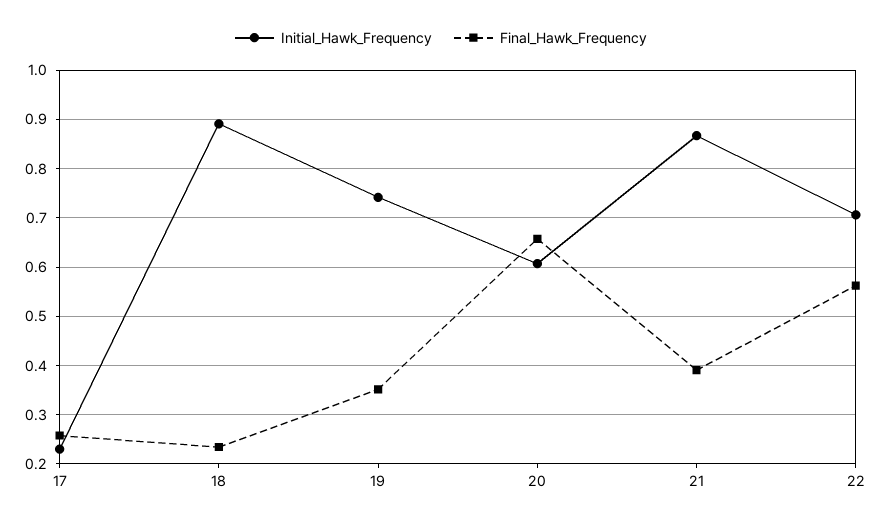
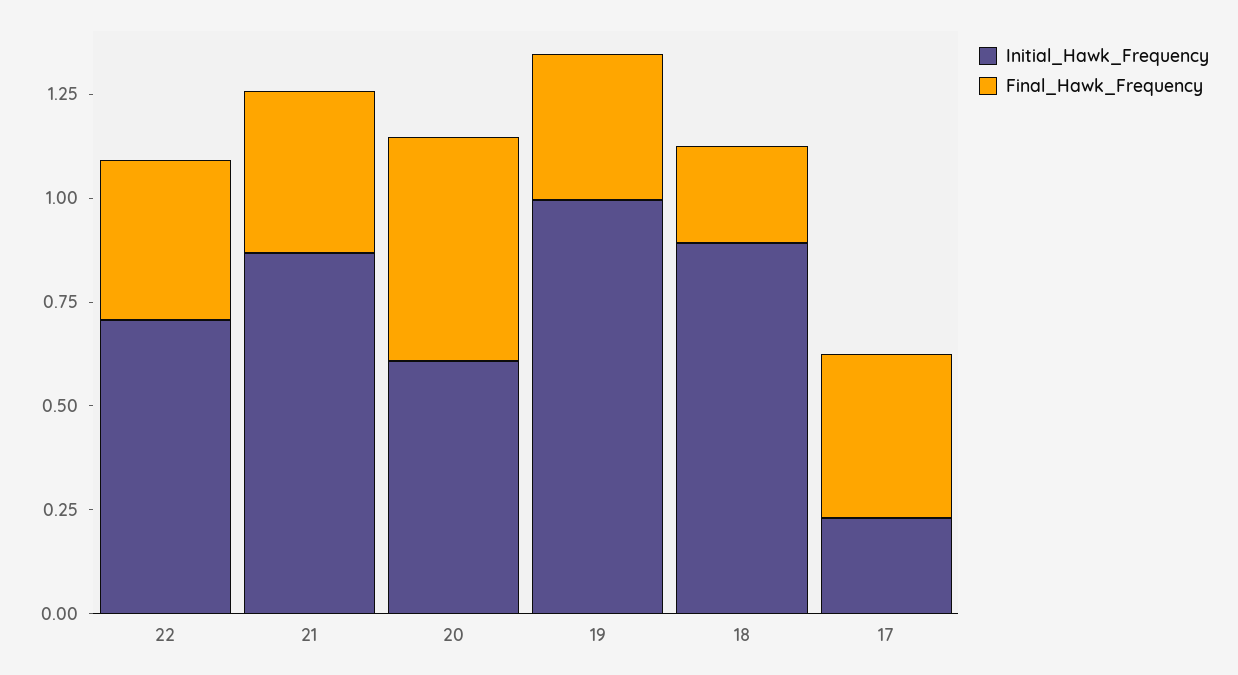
  {
    "Initial_Hawk_Frequency": {
      "17": 0.24,
      "18": 0.9,
-     "19": 0.74,
+     "19": 1,
      "20": 0.6,
      "21": 0.86,
      "22": 0.7
    },
    "Final_Hawk_Frequency": {
-     "17": 0.26,
+     "17": 0.4,
      "18": 0.24,
      "19": 0.36,
-     "20": 0.66,
+     "20": 0.55,
      "21": 0.4,
-     "22": 0.56
+     "22": 0.4
    }
  }

